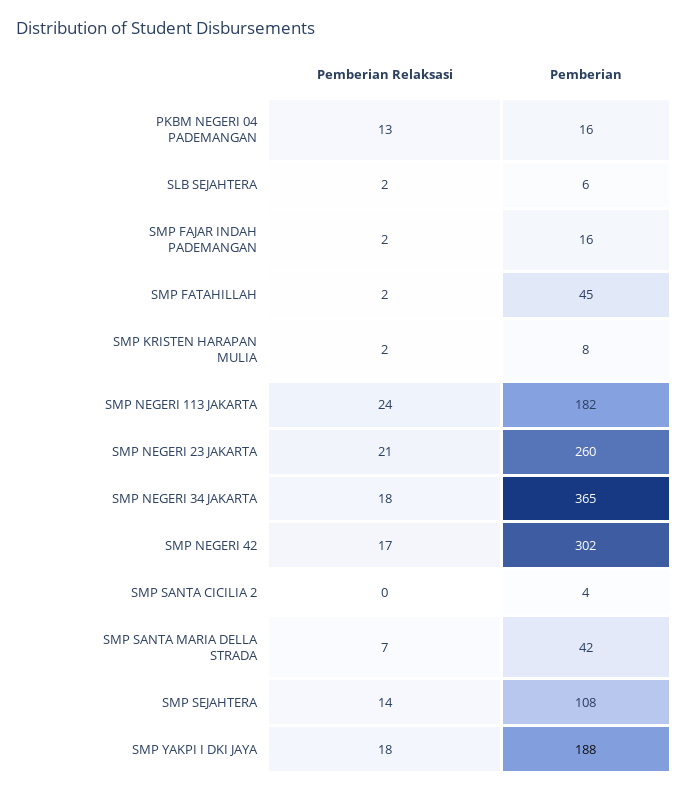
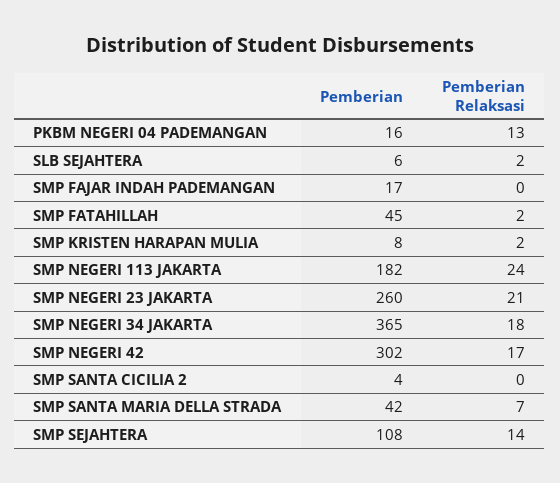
  {
    "Pemberian Relaksasi": {
      "PKBM NEGERI 04 PADEMANGAN": 13,
      "SLB SEJAHTERA": 2,
-     "SMP FAJAR INDAH PADEMANGAN": 2,
+     "SMP FAJAR INDAH PADEMANGAN": 0,
      "SMP FATAHILLAH": 2,
      "SMP KRISTEN HARAPAN MULIA": 2,
      "SMP NEGERI 113 JAKARTA": 24,
      "SMP NEGERI 23 JAKARTA": 21,
      "SMP NEGERI 34 JAKARTA": 18,
      "SMP NEGERI 42": 17,
      "SMP SANTA CICILIA 2": 0,
      "SMP SANTA MARIA DELLA STRADA": 7,
-     "SMP SEJAHTERA": 14,
+     "SMP SEJAHTERA": 14
-     "SMP YAKPI I DKI JAYA": 18
    },
    "Pemberian": {
      "PKBM NEGERI 04 PADEMANGAN": 16,
      "SLB SEJAHTERA": 6,
-     "SMP FAJAR INDAH PADEMANGAN": 16,
+     "SMP FAJAR INDAH PADEMANGAN": 17,
      "SMP FATAHILLAH": 45,
      "SMP KRISTEN HARAPAN MULIA": 8,
      "SMP NEGERI 113 JAKARTA": 182,
      "SMP NEGERI 23 JAKARTA": 260,
      "SMP NEGERI 34 JAKARTA": 365,
      "SMP NEGERI 42": 302,
      "SMP SANTA CICILIA 2": 4,
      "SMP SANTA MARIA DELLA STRADA": 42,
-     "SMP SEJAHTERA": 108,
+     "SMP SEJAHTERA": 108
-     "SMP YAKPI I DKI JAYA": 188
    }
  }

